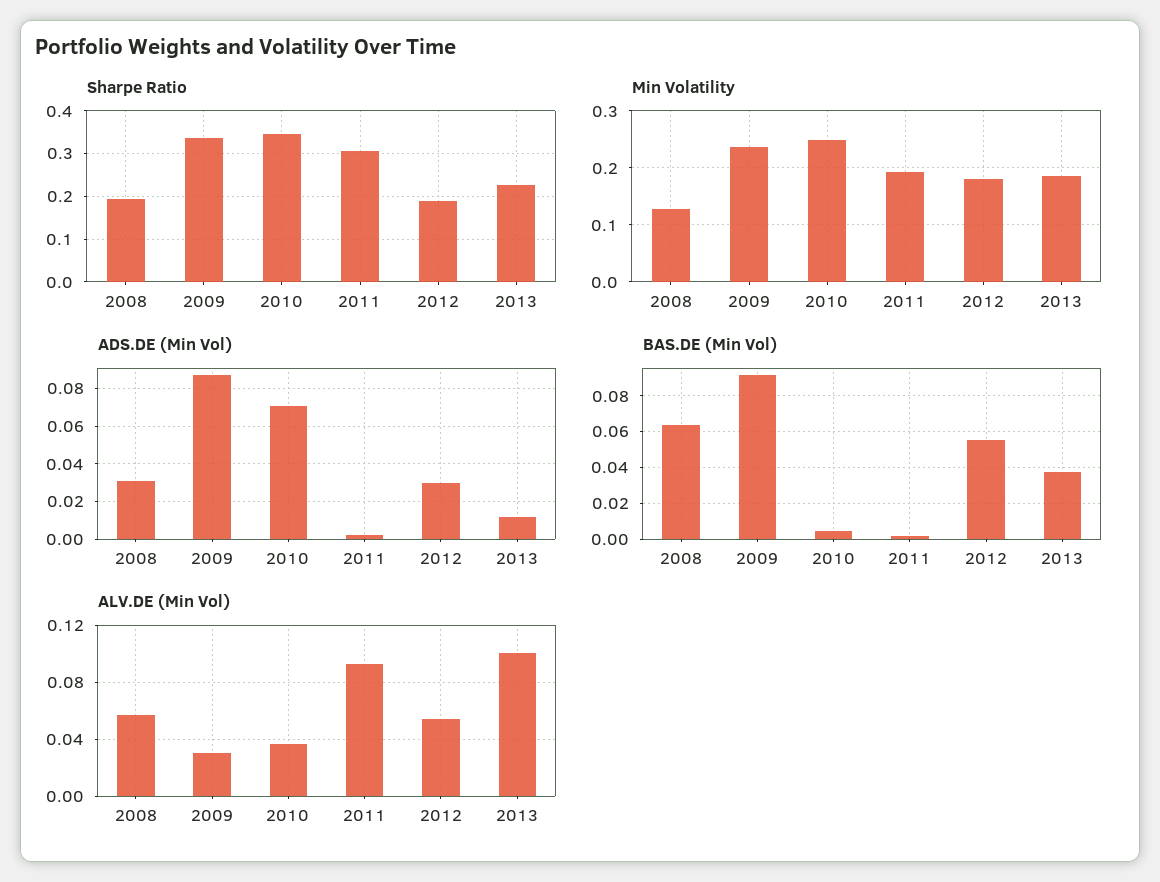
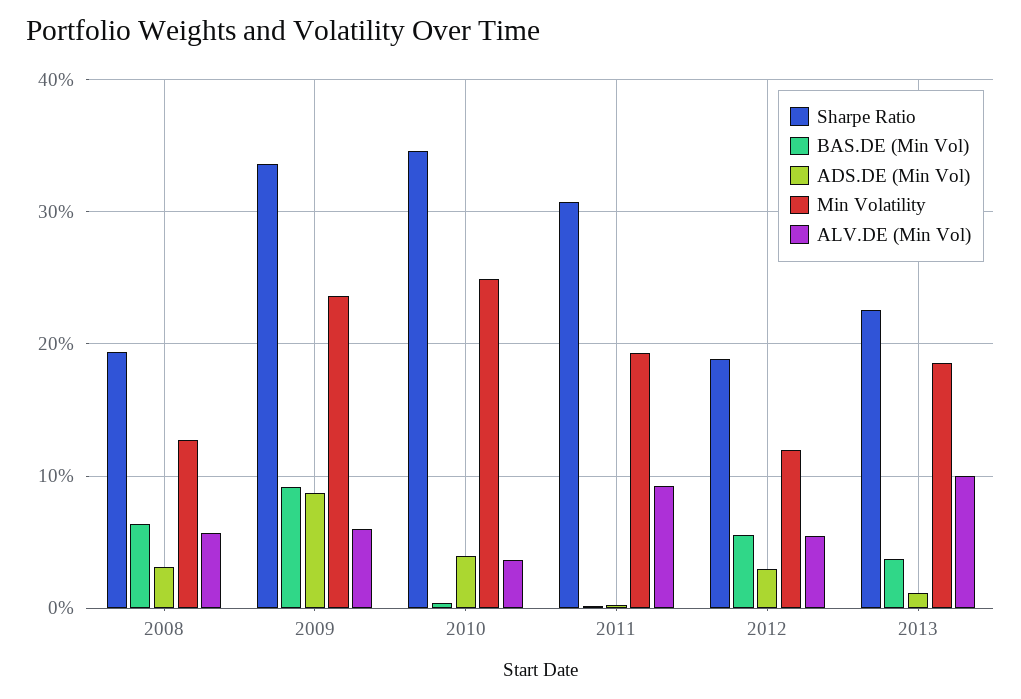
  {
    "Sharpe Ratio": {
      "2008": 0.19,
      "2009": 0.34,
      "2010": 0.35,
      "2011": 0.31,
      "2012": 0.19,
      "2013": 0.23
    },
    "Min Volatility": {
      "2008": 0.13,
      "2009": 0.24,
      "2010": 0.25,
      "2011": 0.19,
-     "2012": 0.18,
+     "2012": 0.12,
      "2013": 0.19
    },
    "ADS.DE (Min Vol)": {
      "2008": 0.03,
      "2009": 0.09,
-     "2010": 0.07,
+     "2010": 0.04,
      "2011": 0,
      "2012": 0.03,
      "2013": 0.01
    },
    "BAS.DE (Min Vol)": {
      "2008": 0.065,
      "2009": 0.09,
      "2010": 0.005,
      "2011": 0,
      "2012": 0.055,
      "2013": 0.035
    },
    "ALV.DE (Min Vol)": {
      "2008": 0.055,
-     "2009": 0.03,
+     "2009": 0.06,
      "2010": 0.035,
      "2011": 0.09,
      "2012": 0.055,
      "2013": 0.1
    }
  }

